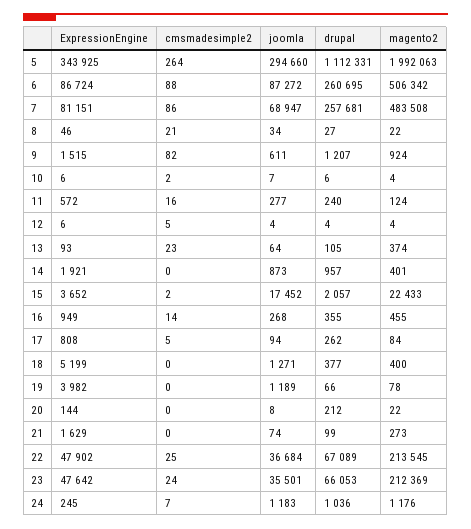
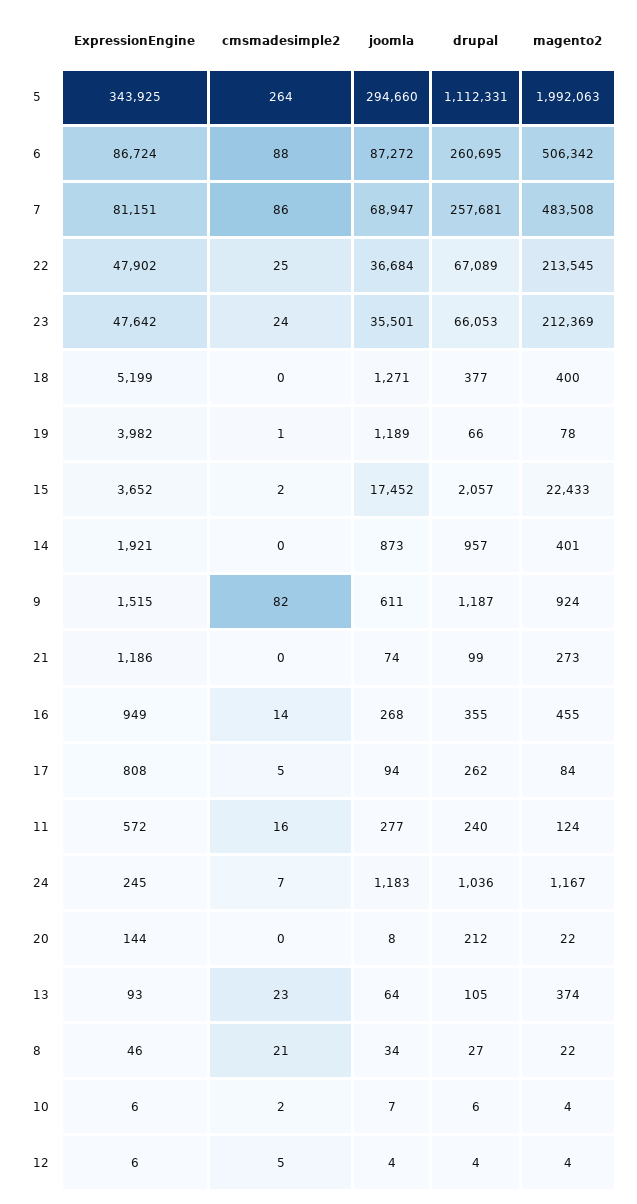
  {
    "ExpressionEngine": {
      "5": 343925,
      "6": 86724,
      "7": 81151,
      "8": 46,
      "9": 1515,
      "10": 6,
      "11": 572,
      "12": 6,
      "13": 93,
      "14": 1921,
      "15": 3652,
      "16": 949,
      "17": 808,
      "18": 5199,
      "19": 3982,
      "20": 144,
-     "21": 1629,
+     "21": 1186,
      "22": 47902,
      "23": 47642,
      "24": 245
    },
    "cmsmadesimple2": {
      "5": 264,
      "6": 88,
      "7": 86,
      "8": 21,
      "9": 82,
      "10": 2,
      "11": 16,
      "12": 5,
      "13": 23,
      "14": 0,
      "15": 2,
      "16": 14,
      "17": 5,
      "18": 0,
-     "19": 0,
+     "19": 1,
      "20": 0,
      "21": 0,
      "22": 25,
      "23": 24,
      "24": 7
    },
    "joomla": {
      "5": 294660,
      "6": 87272,
      "7": 68947,
      "8": 34,
      "9": 611,
      "10": 7,
      "11": 277,
      "12": 4,
      "13": 64,
      "14": 873,
      "15": 17452,
      "16": 268,
      "17": 94,
      "18": 1271,
      "19": 1189,
      "20": 8,
      "21": 74,
      "22": 36684,
      "23": 35501,
      "24": 1183
    },
    "drupal": {
      "5": 1112331,
      "6": 260695,
      "7": 257681,
      "8": 27,
-     "9": 1207,
+     "9": 1187,
      "10": 6,
      "11": 240,
      "12": 4,
      "13": 105,
      "14": 957,
      "15": 2057,
      "16": 355,
      "17": 262,
      "18": 377,
      "19": 66,
      "20": 212,
      "21": 99,
      "22": 67089,
      "23": 66053,
      "24": 1036
    },
    "magento2": {
      "5": 1992063,
      "6": 506342,
      "7": 483508,
      "8": 22,
      "9": 924,
      "10": 4,
      "11": 124,
      "12": 4,
      "13": 374,
      "14": 401,
      "15": 22433,
      "16": 455,
      "17": 84,
      "18": 400,
      "19": 78,
      "20": 22,
      "21": 273,
      "22": 213545,
      "23": 212369,
-     "24": 1176
+     "24": 1167
    }
  }

